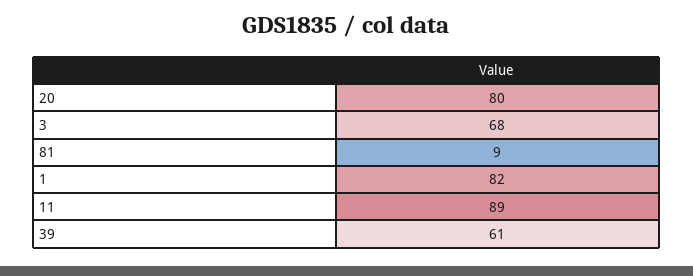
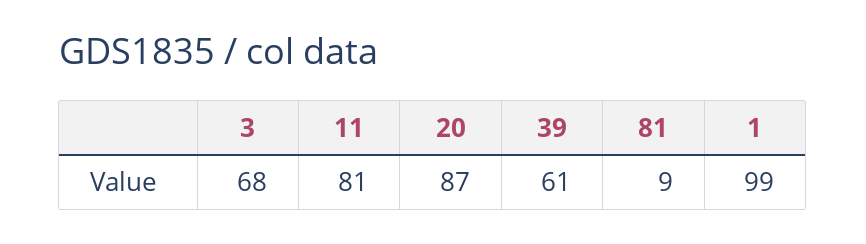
  {
-   "20": 80,
+   "20": 87,
    "3": 68,
    "81": 9,
-   "1": 82,
+   "1": 99,
-   "11": 89,
+   "11": 81,
    "39": 61
  }

